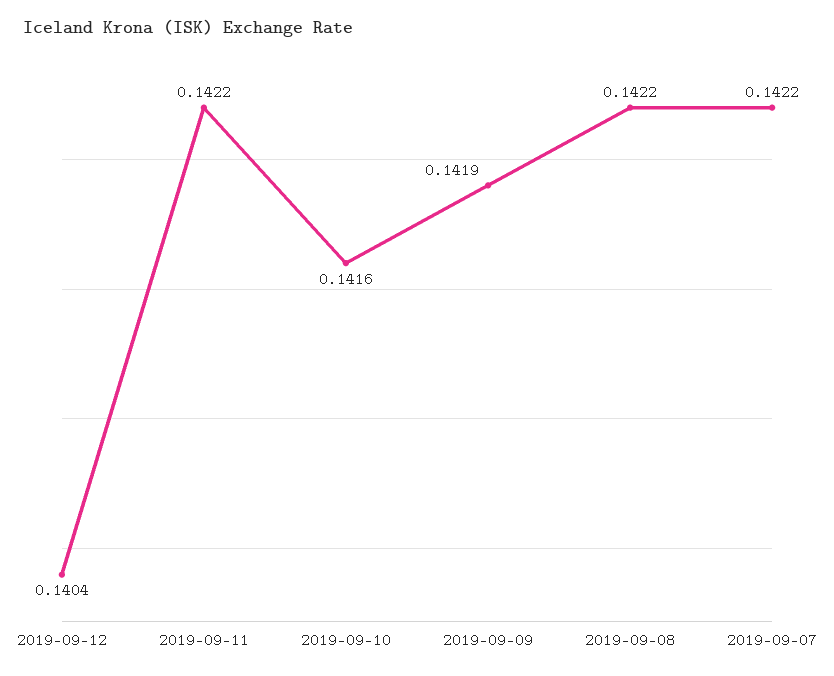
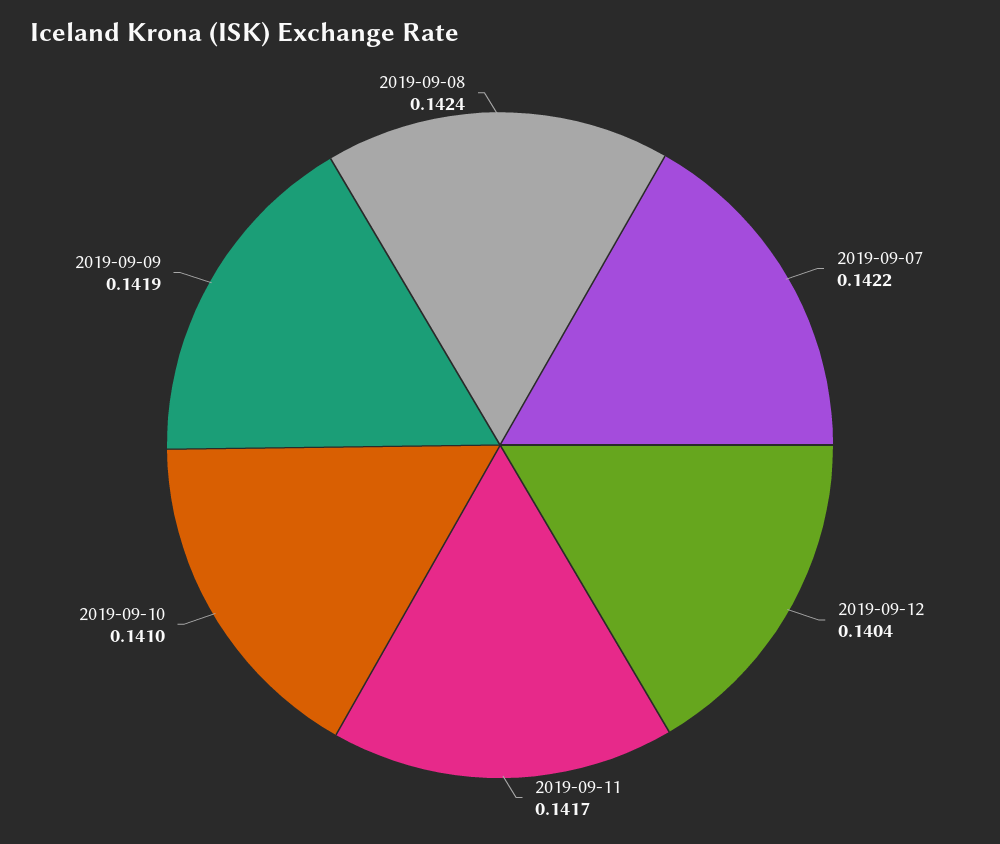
  {
    "2019-09-12": 0.1404,
-   "2019-09-11": 0.1422,
+   "2019-09-11": 0.1417,
-   "2019-09-10": 0.1416,
+   "2019-09-10": 0.141,
    "2019-09-09": 0.1419,
-   "2019-09-08": 0.1422,
+   "2019-09-08": 0.1424,
    "2019-09-07": 0.1422
  }

